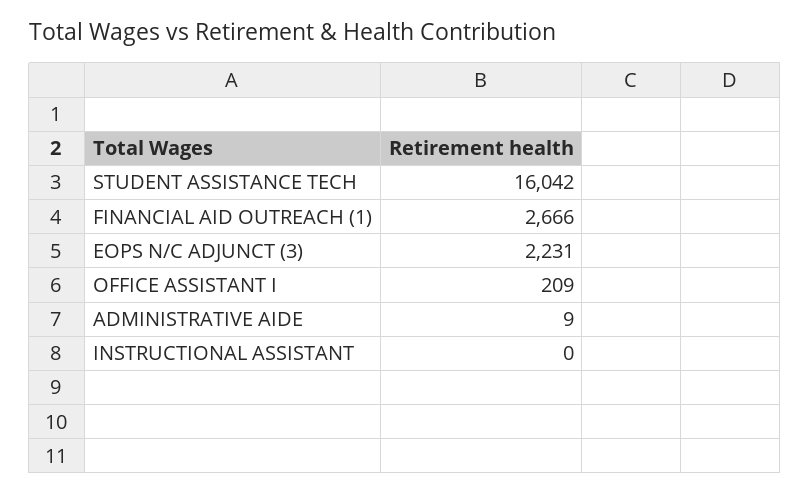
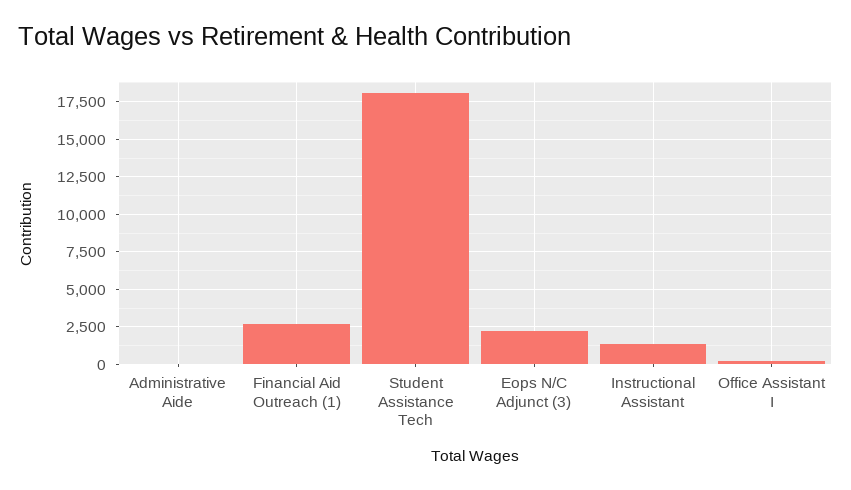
  {
-   "STUDENT ASSISTANCE TECH": 16042,
+   "STUDENT ASSISTANCE TECH": 18000,
    "FINANCIAL AID OUTREACH (1)": 2666,
    "EOPS N/C ADJUNCT (3)": 2231,
    "OFFICE ASSISTANT I": 209,
    "ADMINISTRATIVE AIDE": 9,
-   "INSTRUCTIONAL ASSISTANT": 0
+   "INSTRUCTIONAL ASSISTANT": 1500
  }

